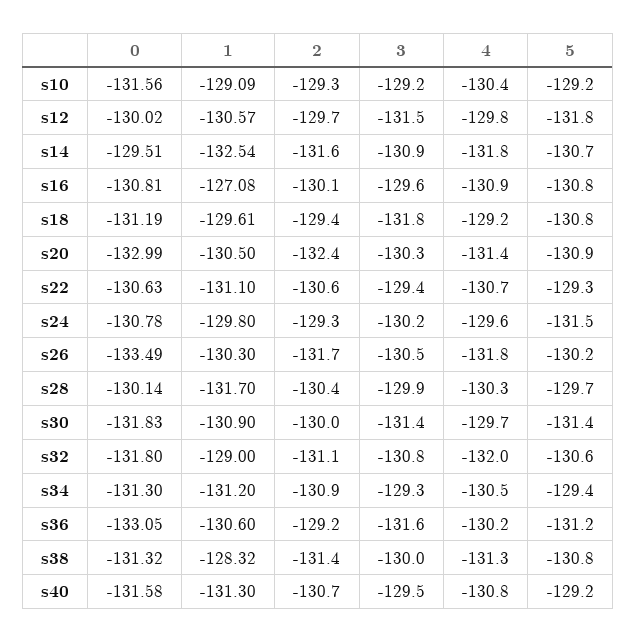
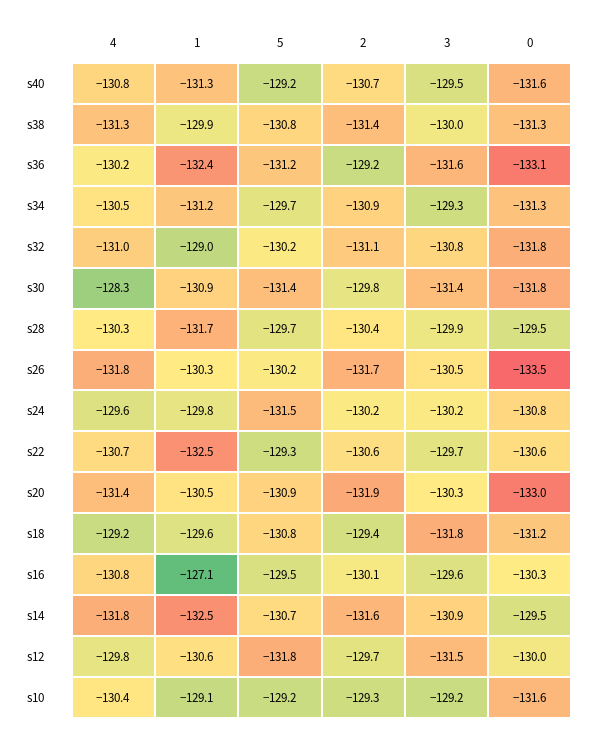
  {
    "0": {
      "s10": -131.56,
      "s12": -130.02,
      "s14": -129.51,
-     "s16": -130.81,
+     "s16": -130.3,
      "s18": -131.19,
      "s20": -132.99,
      "s22": -130.63,
      "s24": -130.78,
      "s26": -133.49,
-     "s28": -130.14,
+     "s28": -129.5,
      "s30": -131.83,
      "s32": -131.8,
      "s34": -131.3,
      "s36": -133.05,
      "s38": -131.32,
      "s40": -131.58
    },
    "1": {
      "s10": -129.09,
      "s12": -130.57,
      "s14": -132.54,
      "s16": -127.08,
      "s18": -129.61,
      "s20": -130.5,
-     "s22": -131.1,
+     "s22": -132.5,
      "s24": -129.8,
      "s26": -130.3,
      "s28": -131.7,
      "s30": -130.9,
      "s32": -129,
      "s34": -131.2,
-     "s36": -130.6,
+     "s36": -132.4,
-     "s38": -128.32,
+     "s38": -129.9,
      "s40": -131.3
    },
    "2": {
      "s10": -129.3,
      "s12": -129.7,
      "s14": -131.6,
      "s16": -130.1,
      "s18": -129.4,
-     "s20": -132.4,
+     "s20": -131.9,
      "s22": -130.6,
-     "s24": -129.3,
+     "s24": -130.2,
      "s26": -131.7,
      "s28": -130.4,
-     "s30": -130,
+     "s30": -129.8,
      "s32": -131.1,
      "s34": -130.9,
      "s36": -129.2,
      "s38": -131.4,
      "s40": -130.7
    },
    "3": {
      "s10": -129.2,
      "s12": -131.5,
      "s14": -130.9,
      "s16": -129.6,
      "s18": -131.8,
      "s20": -130.3,
-     "s22": -129.4,
+     "s22": -129.7,
      "s24": -130.2,
      "s26": -130.5,
      "s28": -129.9,
      "s30": -131.4,
      "s32": -130.8,
      "s34": -129.3,
      "s36": -131.6,
      "s38": -130,
      "s40": -129.5
    },
    "4": {
      "s10": -130.4,
      "s12": -129.8,
      "s14": -131.8,
-     "s16": -130.9,
+     "s16": -130.8,
      "s18": -129.2,
      "s20": -131.4,
      "s22": -130.7,
      "s24": -129.6,
      "s26": -131.8,
      "s28": -130.3,
-     "s30": -129.7,
+     "s30": -128.3,
-     "s32": -132,
+     "s32": -131,
      "s34": -130.5,
      "s36": -130.2,
      "s38": -131.3,
      "s40": -130.8
    },
    "5": {
      "s10": -129.2,
      "s12": -131.8,
      "s14": -130.7,
-     "s16": -130.8,
+     "s16": -129.5,
      "s18": -130.8,
      "s20": -130.9,
      "s22": -129.3,
      "s24": -131.5,
      "s26": -130.2,
      "s28": -129.7,
      "s30": -131.4,
-     "s32": -130.6,
+     "s32": -130.2,
-     "s34": -129.4,
+     "s34": -129.7,
      "s36": -131.2,
      "s38": -130.8,
      "s40": -129.2
    }
  }

